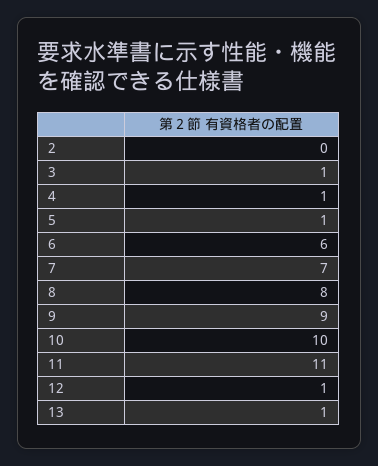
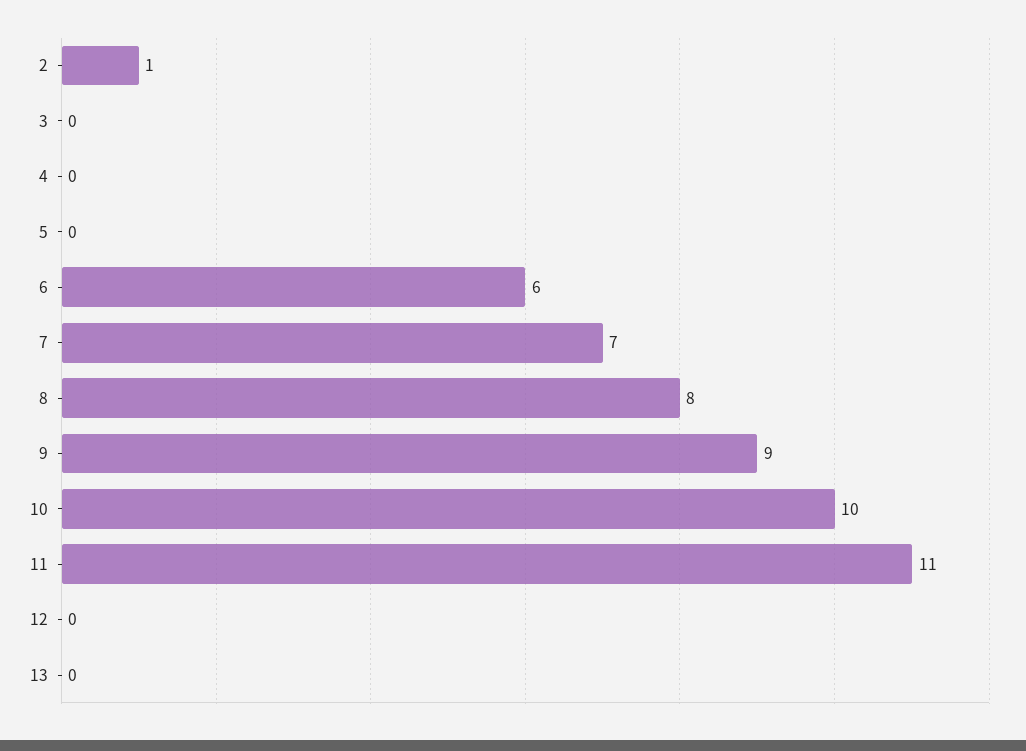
  {
-   "2": 0,
+   "2": 1,
-   "3": 1,
+   "3": 0,
-   "4": 1,
+   "4": 0,
-   "5": 1,
+   "5": 0,
    "6": 6,
    "7": 7,
    "8": 8,
    "9": 9,
    "10": 10,
    "11": 11,
-   "12": 1,
+   "12": 0,
-   "13": 1
+   "13": 0
  }

